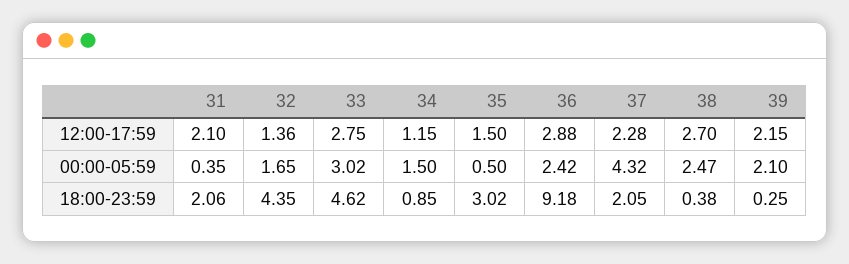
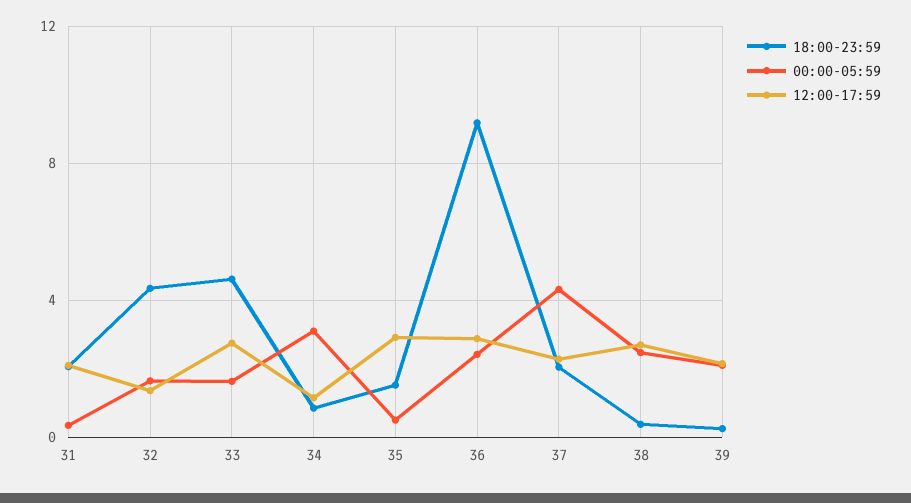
  {
    "12:00-17:59": {
      "31": 2.1,
      "32": 1.36,
      "33": 2.75,
      "34": 1.15,
-     "35": 1.5,
+     "35": 3,
      "36": 2.88,
      "37": 2.28,
      "38": 2.7,
      "39": 2.15
    },
    "00:00-05:59": {
      "31": 0.35,
      "32": 1.65,
-     "33": 3.02,
+     "33": 1.5,
-     "34": 1.5,
+     "34": 3,
      "35": 0.5,
      "36": 2.42,
      "37": 4.32,
      "38": 2.47,
      "39": 2.1
    },
    "18:00-23:59": {
      "31": 2.06,
      "32": 4.35,
      "33": 4.62,
      "34": 0.85,
-     "35": 3.02,
+     "35": 1.5,
      "36": 9.18,
      "37": 2.05,
      "38": 0.38,
      "39": 0.25
    }
  }

